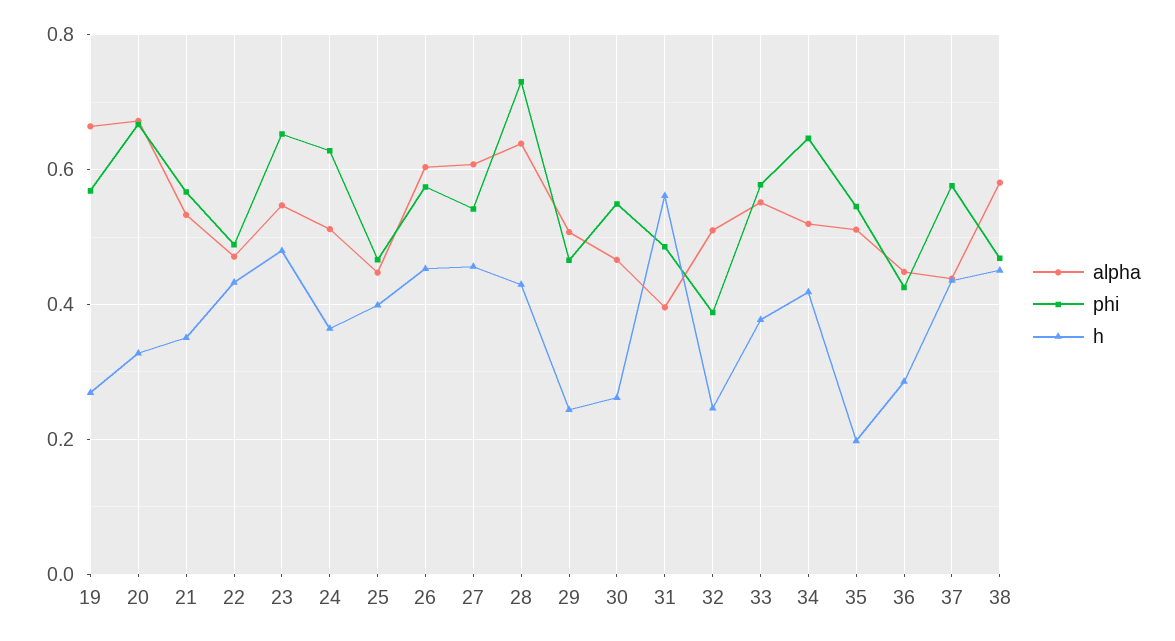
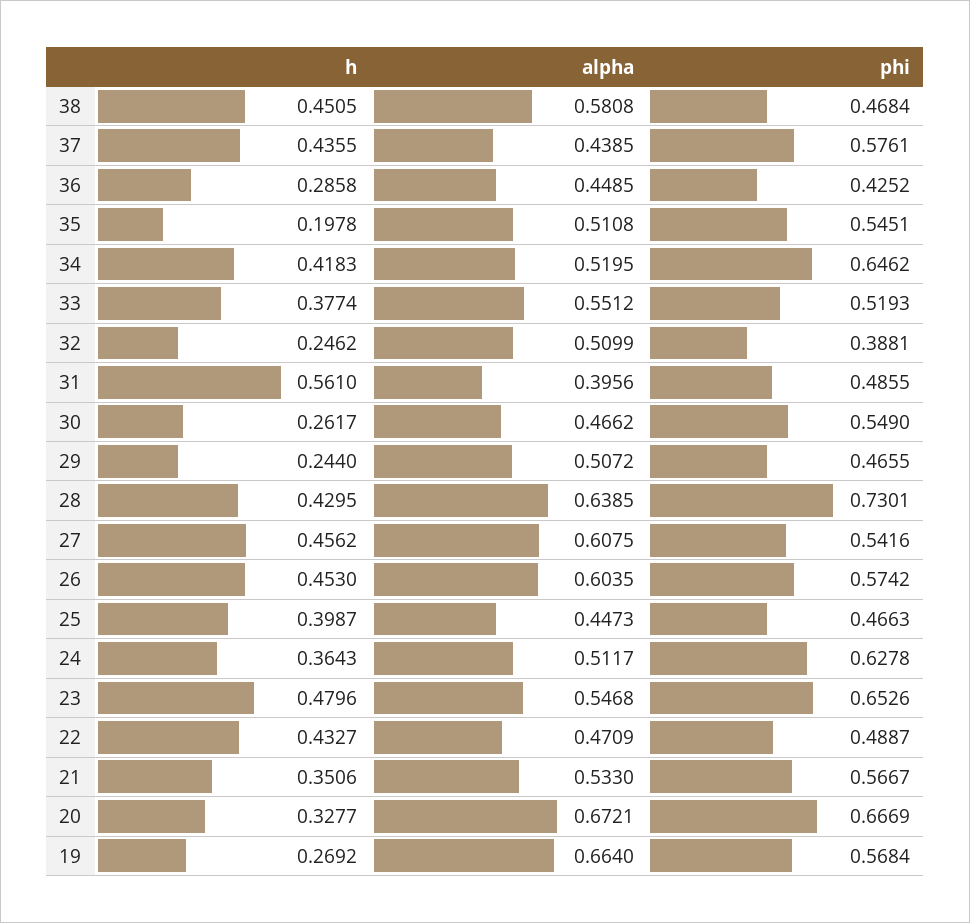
  {
    "alpha": {
      "19": 0.664,
      "20": 0.6721,
      "21": 0.533,
      "22": 0.4709,
      "23": 0.5468,
      "24": 0.5117,
      "25": 0.4473,
      "26": 0.6035,
      "27": 0.6075,
      "28": 0.6385,
      "29": 0.5072,
      "30": 0.4662,
      "31": 0.3956,
      "32": 0.5099,
      "33": 0.5512,
      "34": 0.5195,
      "35": 0.5108,
      "36": 0.4485,
      "37": 0.4385,
      "38": 0.5808
    },
    "phi": {
      "19": 0.5684,
      "20": 0.6669,
      "21": 0.5667,
      "22": 0.4887,
      "23": 0.6526,
      "24": 0.6278,
      "25": 0.4663,
      "26": 0.5742,
      "27": 0.5416,
      "28": 0.7301,
      "29": 0.4655,
      "30": 0.549,
      "31": 0.4855,
      "32": 0.3881,
-     "33": 0.58,
+     "33": 0.5193,
      "34": 0.6462,
      "35": 0.5451,
      "36": 0.4252,
      "37": 0.5761,
      "38": 0.4684
    },
    "h": {
      "19": 0.2692,
      "20": 0.3277,
      "21": 0.3506,
      "22": 0.4327,
      "23": 0.4796,
      "24": 0.3643,
      "25": 0.3987,
      "26": 0.453,
      "27": 0.4562,
      "28": 0.4295,
      "29": 0.244,
      "30": 0.2617,
      "31": 0.561,
      "32": 0.2462,
      "33": 0.3774,
      "34": 0.4183,
      "35": 0.1978,
      "36": 0.2858,
      "37": 0.4355,
      "38": 0.4505
    }
  }

